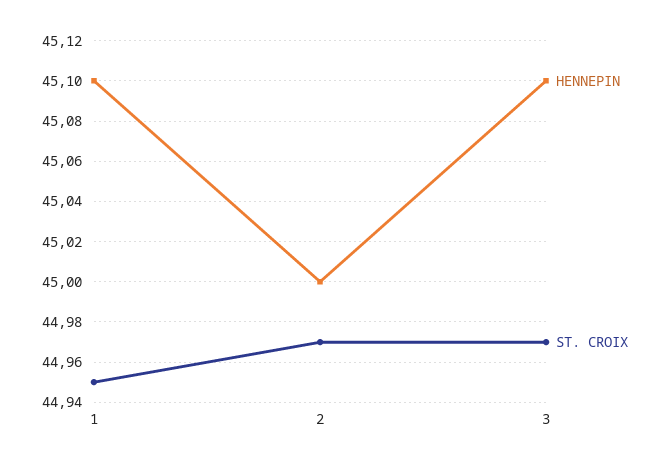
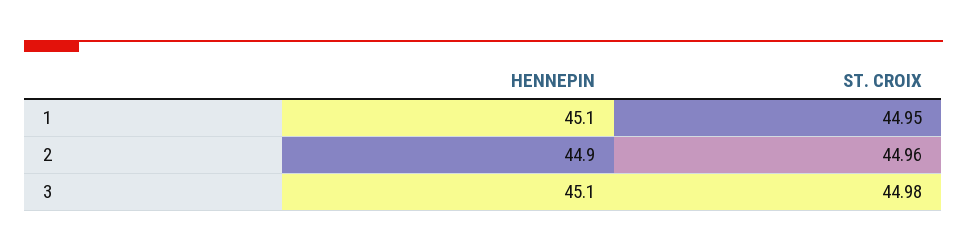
  {
    "HENNEPIN": {
      "1": 45.1,
-     "2": 45,
+     "2": 44.9,
      "3": 45.1
    },
    "ST. CROIX": {
      "1": 44.95,
-     "2": 44.97,
+     "2": 44.96,
-     "3": 44.97
+     "3": 44.98
    }
  }

